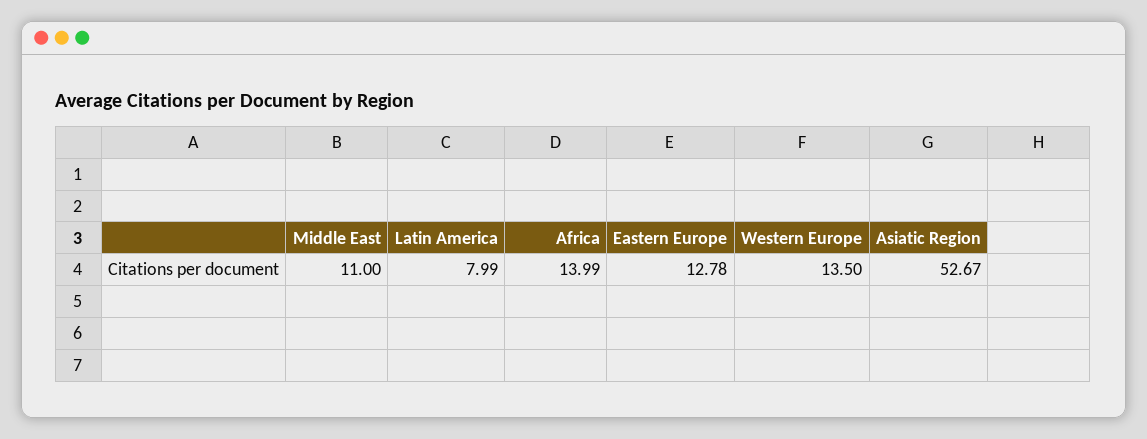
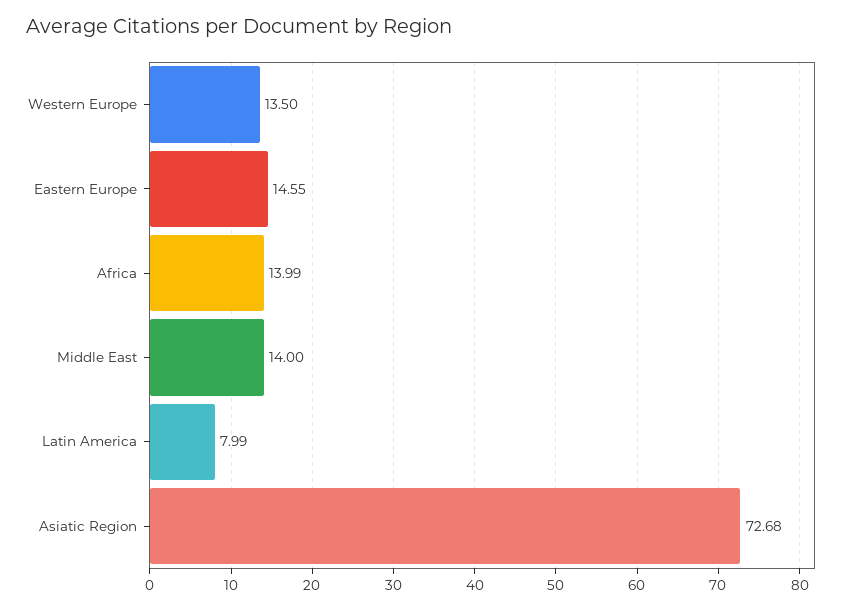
  {
-   "Middle East": 11,
+   "Middle East": 14,
    "Latin America": 7.99,
    "Africa": 13.99,
-   "Eastern Europe": 12.78,
+   "Eastern Europe": 14.55,
    "Western Europe": 13.5,
-   "Asiatic Region": 52.67
+   "Asiatic Region": 72.68
  }

